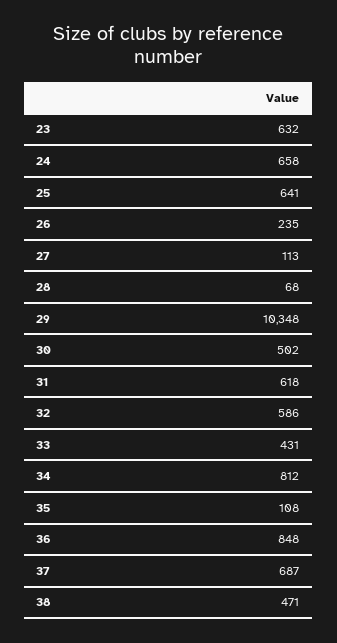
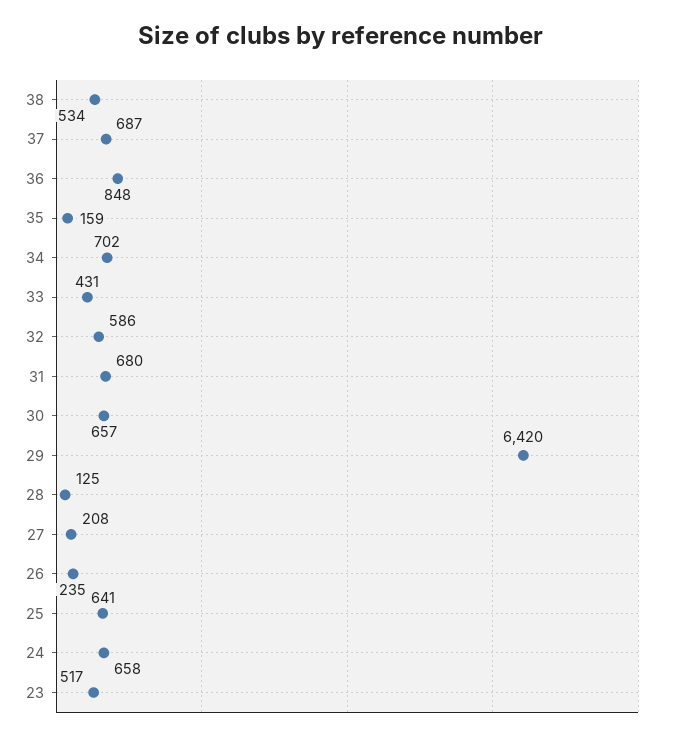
  {
-   "23": 632,
+   "23": 517,
    "24": 658,
    "25": 641,
    "26": 235,
-   "27": 113,
+   "27": 208,
-   "28": 68,
+   "28": 125,
-   "29": 10348,
+   "29": 6420,
-   "30": 502,
+   "30": 657,
-   "31": 618,
+   "31": 680,
    "32": 586,
    "33": 431,
-   "34": 812,
+   "34": 702,
-   "35": 108,
+   "35": 159,
    "36": 848,
    "37": 687,
-   "38": 471
+   "38": 534
  }

